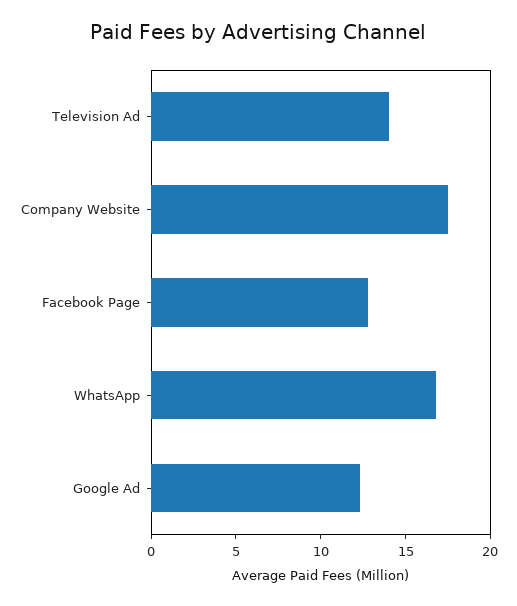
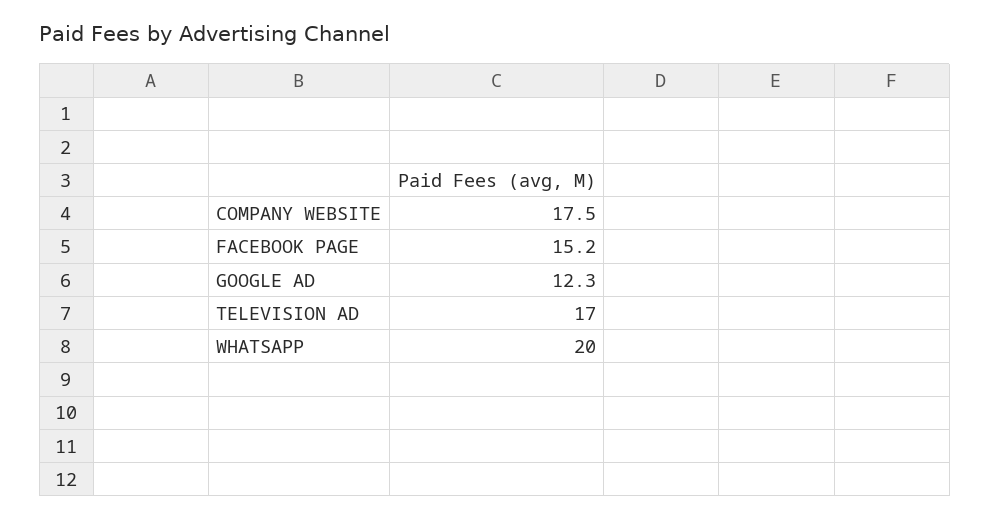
  {
-   "Television Ad": 14,
+   "Television Ad": 17,
    "Company Website": 17.5,
-   "Facebook Page": 13,
+   "Facebook Page": 15.2,
-   "WhatsApp": 17,
+   "WhatsApp": 20,
    "Google Ad": 12.3
  }

